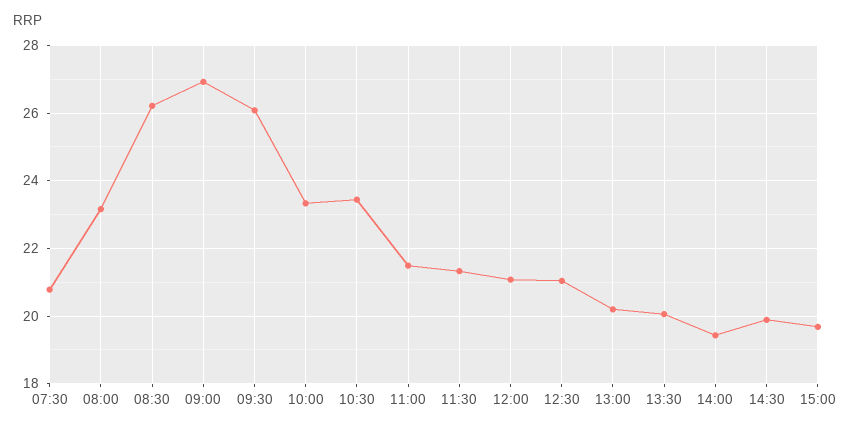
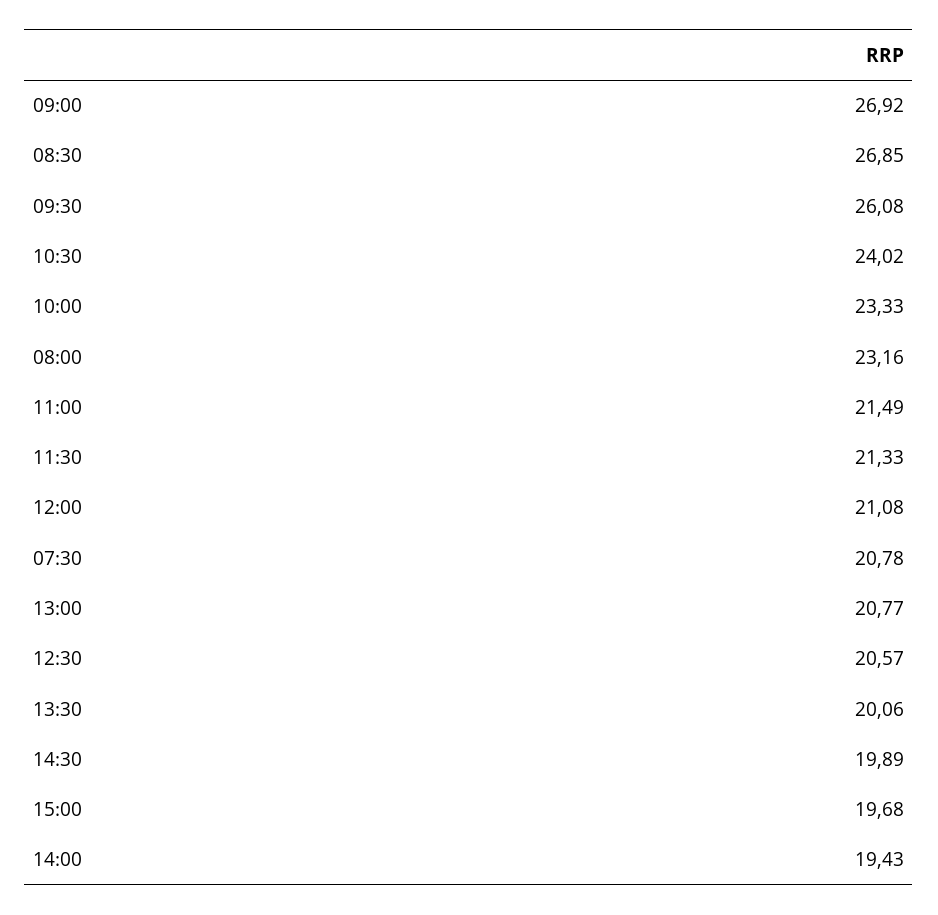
  {
    "07:30": 20.78,
    "08:00": 23.16,
-   "08:30": 26.2,
+   "08:30": 26.85,
    "09:00": 26.92,
    "09:30": 26.08,
    "10:00": 23.33,
-   "10:30": 23.4,
+   "10:30": 24.02,
    "11:00": 21.49,
    "11:30": 21.33,
    "12:00": 21.08,
-   "12:30": 21,
+   "12:30": 20.57,
-   "13:00": 20.2,
+   "13:00": 20.77,
    "13:30": 20.06,
    "14:00": 19.43,
    "14:30": 19.89,
    "15:00": 19.68
  }

